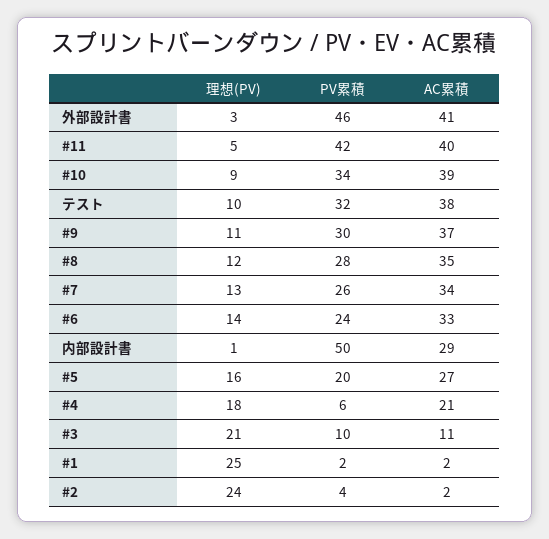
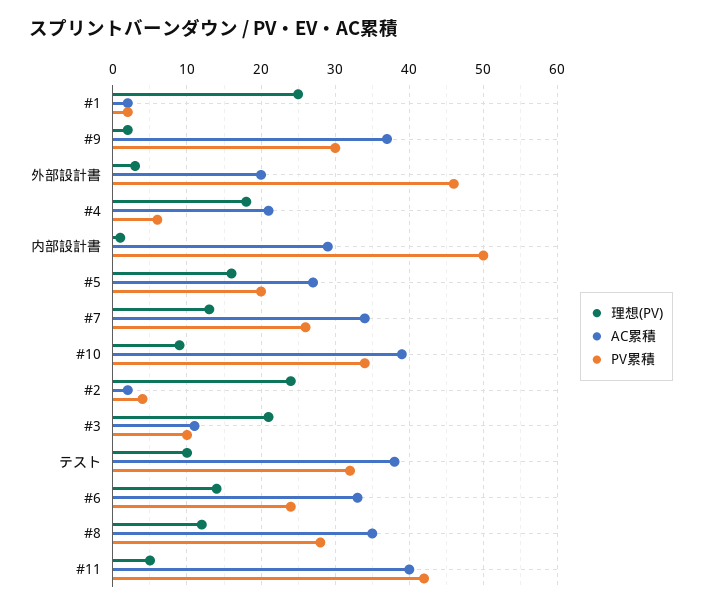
  {
    "理想(PV)": {
      "外部設計書": 3,
      "#11": 5,
      "#10": 9,
      "テスト": 10,
-     "#9": 11,
+     "#9": 2,
      "#8": 12,
      "#7": 13,
      "#6": 14,
      "内部設計書": 1,
      "#5": 16,
      "#4": 18,
      "#3": 21,
      "#1": 25,
      "#2": 24
    },
    "PV累積": {
      "外部設計書": 46,
      "#11": 42,
      "#10": 34,
      "テスト": 32,
      "#9": 30,
      "#8": 28,
      "#7": 26,
      "#6": 24,
      "内部設計書": 50,
      "#5": 20,
      "#4": 6,
      "#3": 10,
      "#1": 2,
      "#2": 4
    },
    "AC累積": {
-     "外部設計書": 41,
+     "外部設計書": 20,
      "#11": 40,
      "#10": 39,
      "テスト": 38,
      "#9": 37,
      "#8": 35,
      "#7": 34,
      "#6": 33,
      "内部設計書": 29,
      "#5": 27,
      "#4": 21,
      "#3": 11,
      "#1": 2,
      "#2": 2
    }
  }

